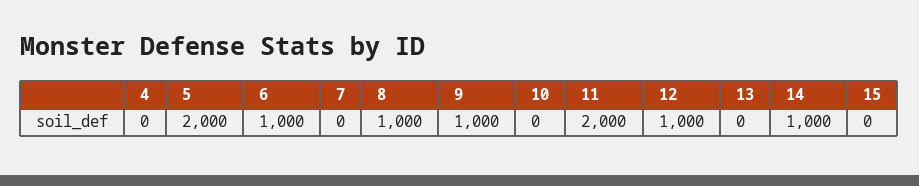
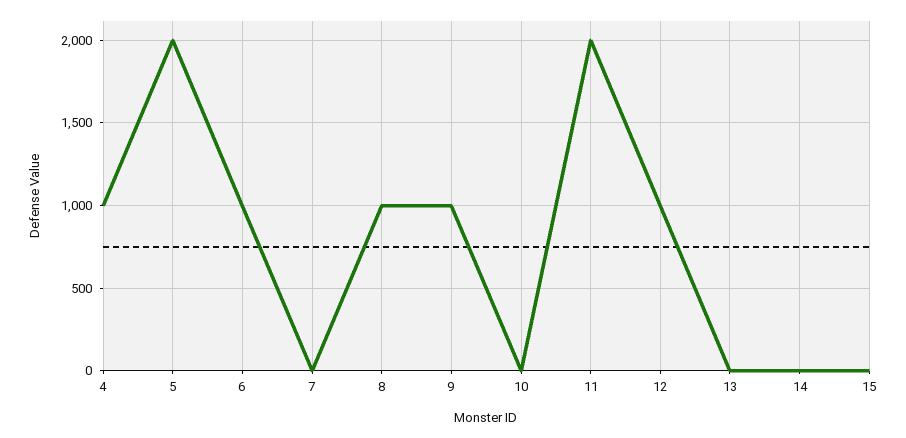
  {
-   "4": 0,
+   "4": 1000,
    "5": 2000,
    "6": 1000,
    "7": 0,
    "8": 1000,
    "9": 1000,
    "10": 0,
    "11": 2000,
    "12": 1000,
    "13": 0,
-   "14": 1000,
+   "14": 0,
    "15": 0
  }

